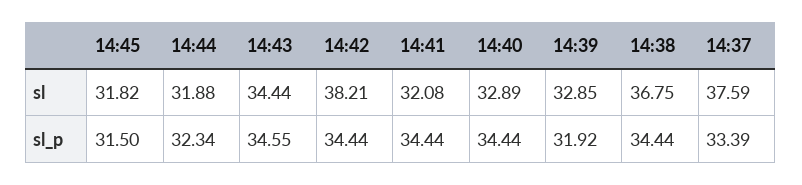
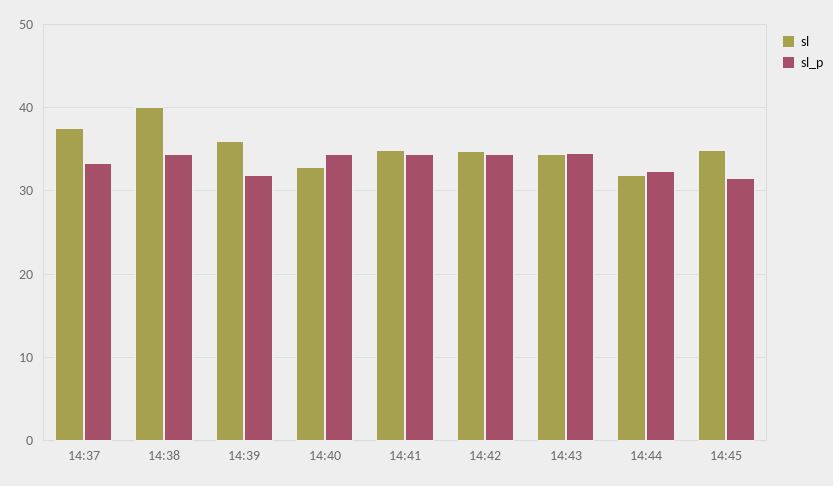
  {
    "sl": {
-     "14:45": 31.82,
+     "14:45": 35,
      "14:44": 31.88,
      "14:43": 34.44,
-     "14:42": 38.21,
+     "14:42": 35,
-     "14:41": 32.08,
+     "14:41": 35,
      "14:40": 32.89,
-     "14:39": 32.85,
+     "14:39": 36,
-     "14:38": 36.75,
+     "14:38": 40,
      "14:37": 37.59
    },
    "sl_p": {
      "14:45": 31.5,
      "14:44": 32.34,
      "14:43": 34.55,
      "14:42": 34.44,
      "14:41": 34.44,
      "14:40": 34.44,
      "14:39": 31.92,
      "14:38": 34.44,
      "14:37": 33.39
    }
  }

